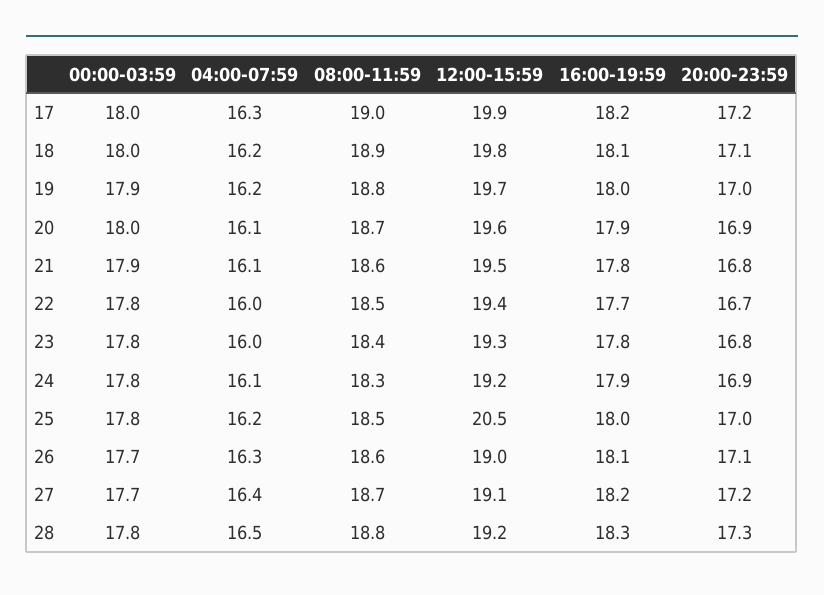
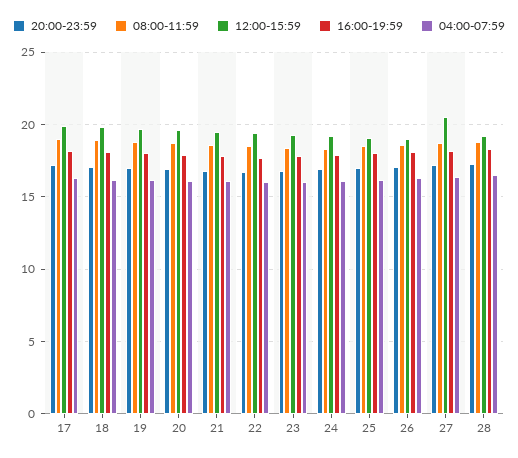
  {
-   "00:00-03:59": {
-     "17": 18,
-     "18": 18,
-     "19": 17.9,
-     "20": 18,
-     "21": 17.9,
-     "22": 17.8,
-     "23": 17.8,
-     "24": 17.8,
-     "25": 17.8,
-     "26": 17.7,
-     "27": 17.7,
-     "28": 17.8
-   },
    "04:00-07:59": {
      "17": 16.3,
      "18": 16.2,
      "19": 16.2,
      "20": 16.1,
      "21": 16.1,
      "22": 16,
      "23": 16,
      "24": 16.1,
      "25": 16.2,
      "26": 16.3,
      "27": 16.4,
      "28": 16.5
    },
    "08:00-11:59": {
      "17": 19,
      "18": 18.9,
      "19": 18.8,
      "20": 18.7,
      "21": 18.6,
      "22": 18.5,
      "23": 18.4,
      "24": 18.3,
      "25": 18.5,
      "26": 18.6,
      "27": 18.7,
      "28": 18.8
    },
    "12:00-15:59": {
      "17": 19.9,
      "18": 19.8,
      "19": 19.7,
      "20": 19.6,
      "21": 19.5,
      "22": 19.4,
      "23": 19.3,
      "24": 19.2,
-     "25": 20.5,
+     "25": 19,
      "26": 19,
-     "27": 19.1,
+     "27": 20.5,
      "28": 19.2
    },
    "16:00-19:59": {
      "17": 18.2,
      "18": 18.1,
      "19": 18,
      "20": 17.9,
      "21": 17.8,
      "22": 17.7,
      "23": 17.8,
      "24": 17.9,
      "25": 18,
      "26": 18.1,
      "27": 18.2,
      "28": 18.3
    },
    "20:00-23:59": {
      "17": 17.2,
      "18": 17.1,
      "19": 17,
      "20": 16.9,
      "21": 16.8,
      "22": 16.7,
      "23": 16.8,
      "24": 16.9,
      "25": 17,
      "26": 17.1,
      "27": 17.2,
      "28": 17.3
    }
  }

